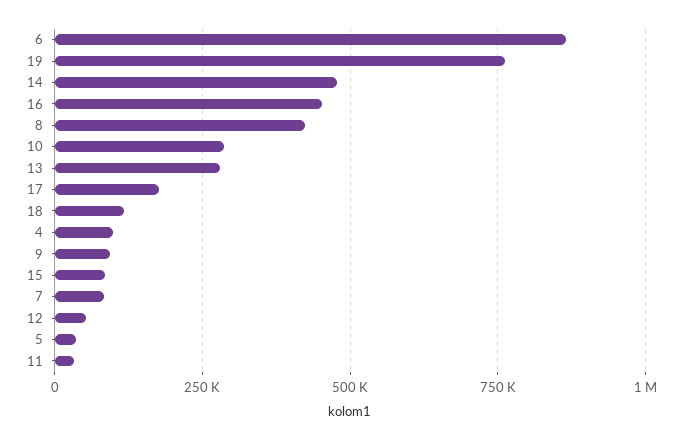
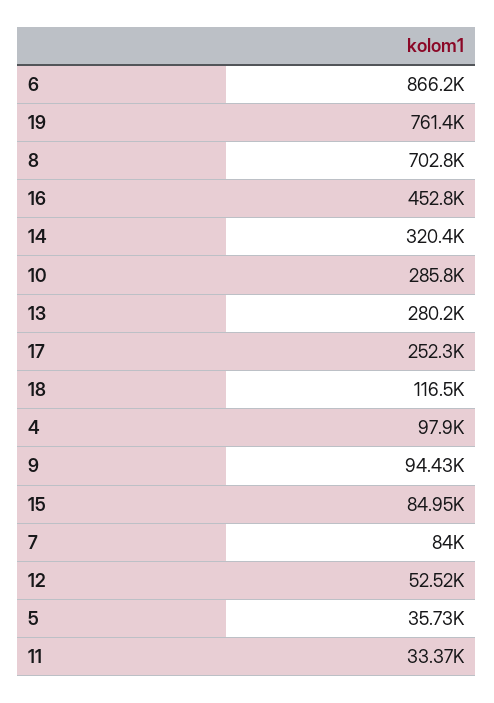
  {
    "6": 866200,
    "19": 761400,
-   "14": 475000,
+   "14": 320400,
    "16": 452800,
-   "8": 425000,
+   "8": 702800,
    "10": 285800,
    "13": 280200,
-   "17": 175000,
+   "17": 252300,
    "18": 116500,
    "4": 97900,
    "9": 94430,
    "15": 84950,
    "7": 84000,
    "12": 52520,
    "5": 35730,
    "11": 33370
  }

